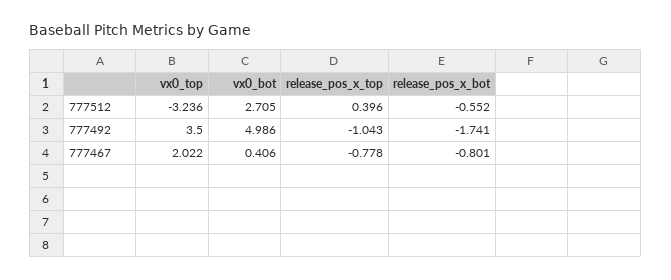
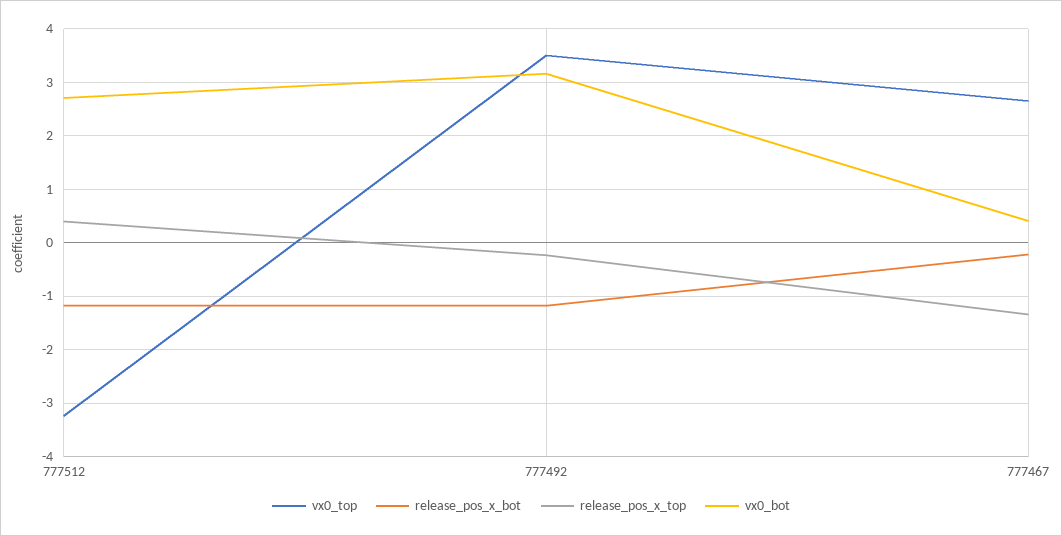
  {
    "vx0_top": {
      "777512": -3.236,
      "777492": 3.5,
-     "777467": 2.022
+     "777467": 2.6
    },
    "vx0_bot": {
      "777512": 2.705,
-     "777492": 4.986,
+     "777492": 3.2,
      "777467": 0.406
    },
    "release_pos_x_top": {
      "777512": 0.396,
-     "777492": -1.043,
+     "777492": -0.2,
-     "777467": -0.778
+     "777467": -1.4
    },
    "release_pos_x_bot": {
-     "777512": -0.552,
+     "777512": -1.2,
-     "777492": -1.741,
+     "777492": -1.2,
-     "777467": -0.801
+     "777467": -0.2
    }
  }

